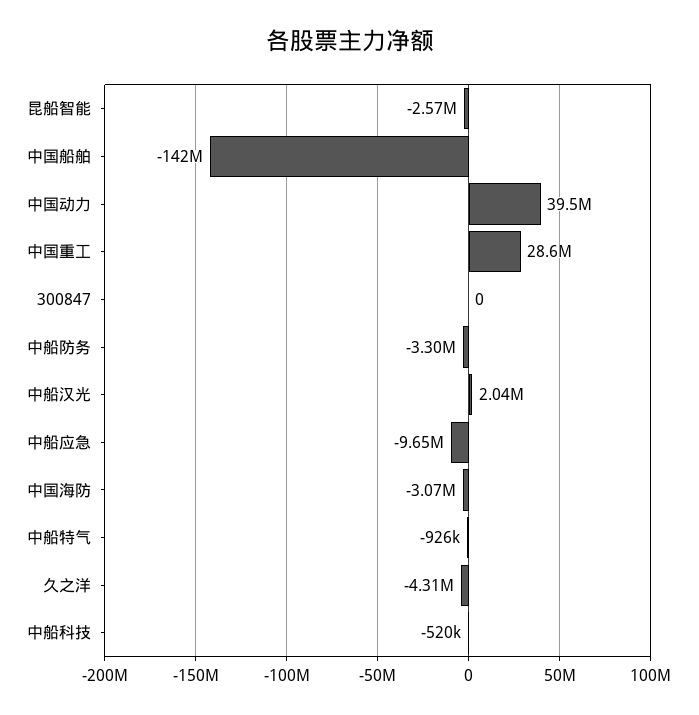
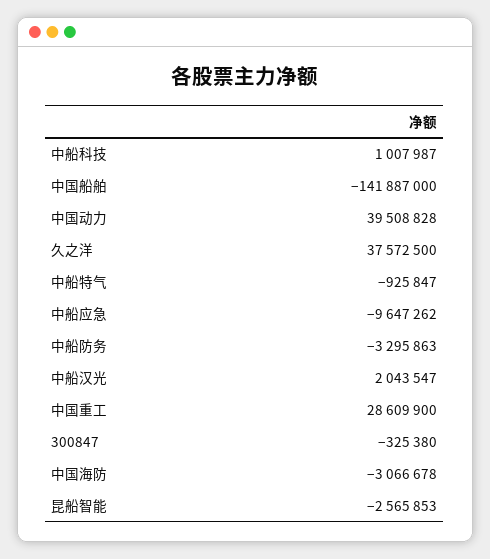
  {
    "昆船智能": -2565853,
    "中国船舶": -141887000,
    "中国动力": 39508828,
    "中国重工": 28609900,
-   "300847": 0,
+   "300847": -325380,
    "中船防务": -3295863,
    "中船汉光": 2043547,
    "中船应急": -9647262,
    "中国海防": -3066678,
    "中船特气": -925847,
-   "久之洋": -4310000,
+   "久之洋": 37572500,
-   "中船科技": -520000
+   "中船科技": 1007987
  }

